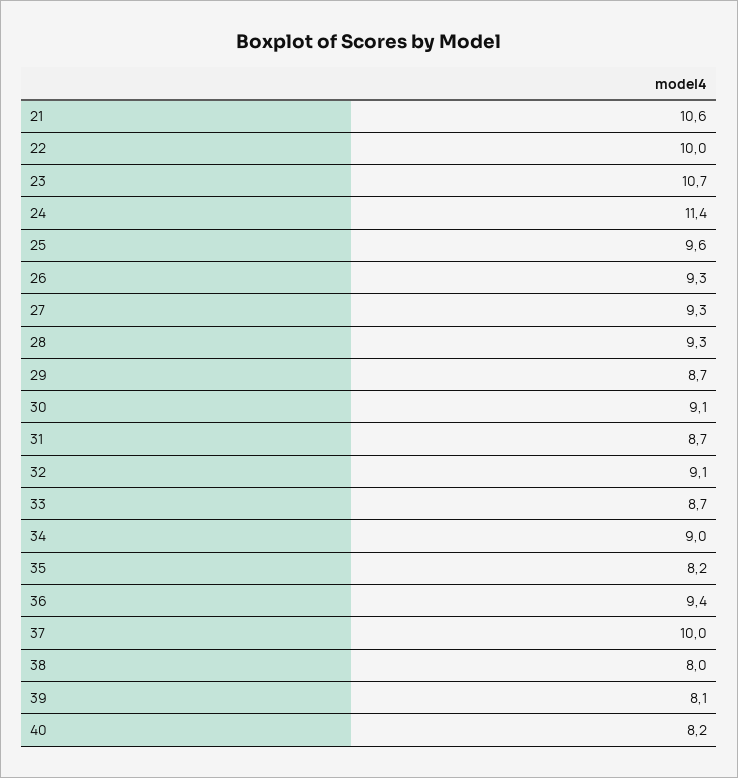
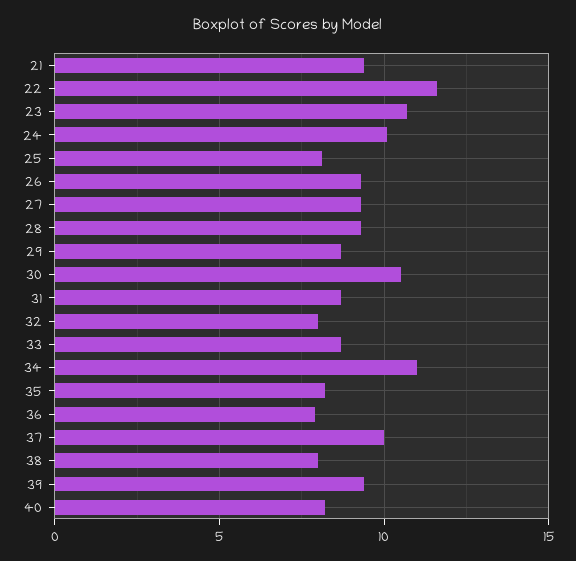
  {
-   "21": 10.6,
+   "21": 9.5,
-   "22": 10,
+   "22": 11.5,
    "23": 10.7,
-   "24": 11.4,
+   "24": 10,
-   "25": 9.6,
+   "25": 8,
    "26": 9.3,
    "27": 9.3,
    "28": 9.3,
    "29": 8.7,
-   "30": 9.1,
+   "30": 10.5,
    "31": 8.7,
-   "32": 9.1,
+   "32": 8,
    "33": 8.7,
-   "34": 9,
+   "34": 11,
    "35": 8.2,
-   "36": 9.4,
+   "36": 8,
    "37": 10,
    "38": 8,
-   "39": 8.1,
+   "39": 9.5,
    "40": 8.2
  }

